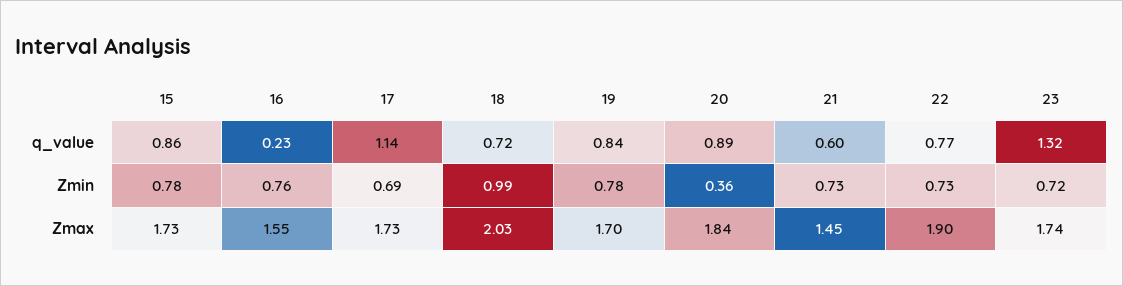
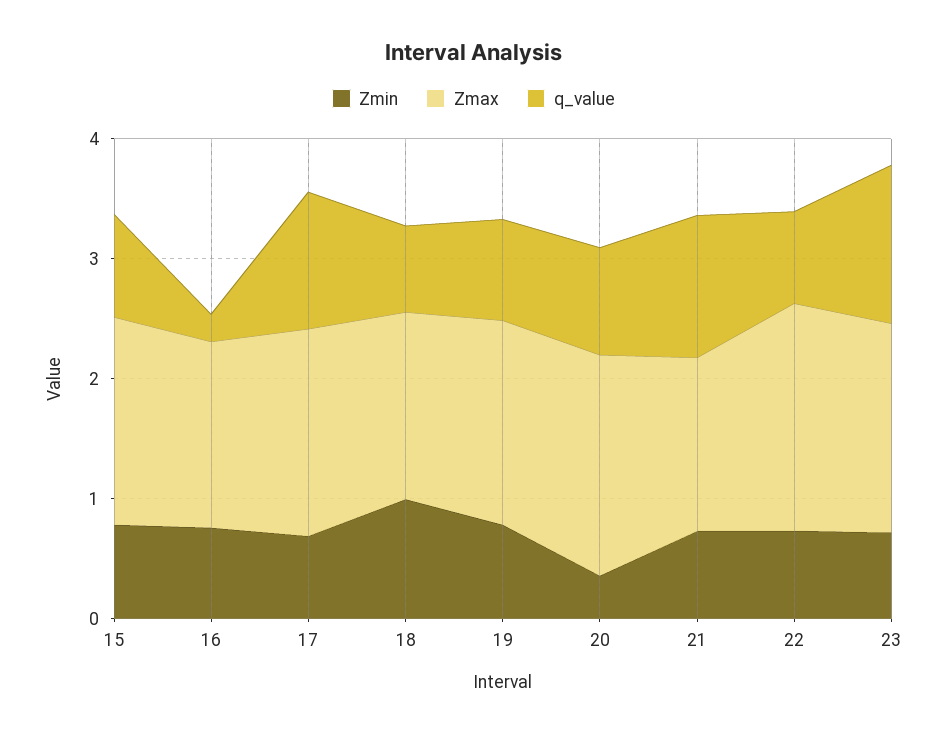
  {
    "q_value": {
      "15": 0.86,
      "16": 0.23,
      "17": 1.14,
      "18": 0.72,
      "19": 0.84,
      "20": 0.89,
-     "21": 0.6,
+     "21": 1.2,
      "22": 0.77,
      "23": 1.32
    },
    "Zmin": {
      "15": 0.78,
      "16": 0.76,
      "17": 0.69,
      "18": 0.99,
      "19": 0.78,
      "20": 0.36,
      "21": 0.73,
      "22": 0.73,
      "23": 0.72
    },
    "Zmax": {
      "15": 1.73,
      "16": 1.55,
      "17": 1.73,
-     "18": 2.03,
+     "18": 1.6,
      "19": 1.7,
      "20": 1.84,
      "21": 1.45,
      "22": 1.9,
      "23": 1.74
    }
  }

